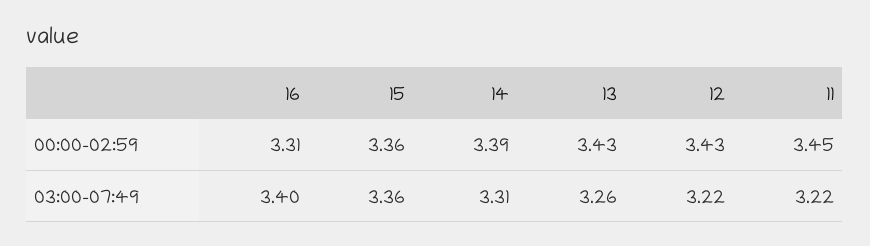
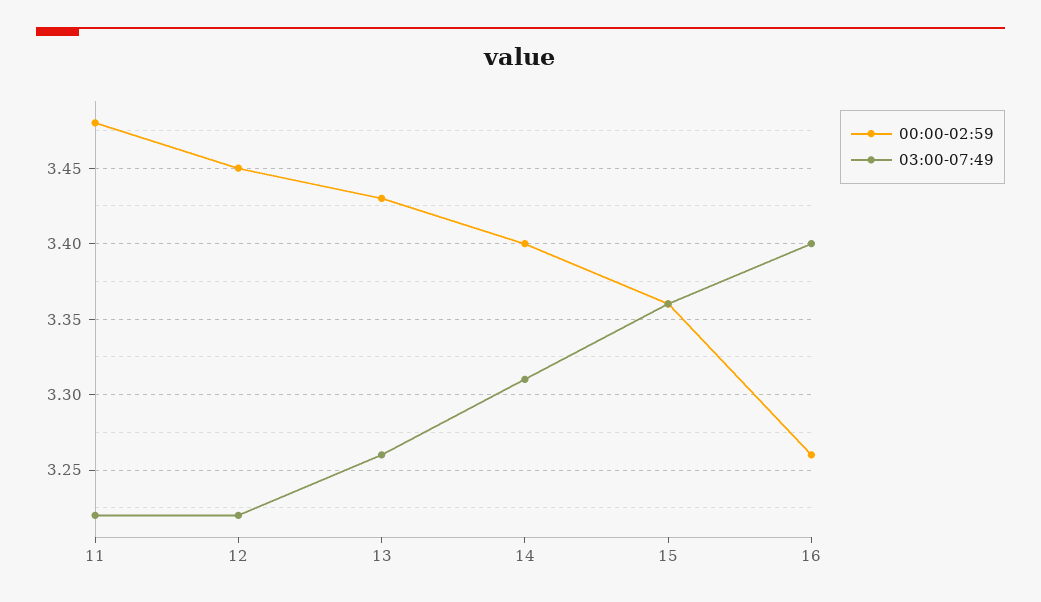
  {
    "00:00-02:59": {
-     "16": 3.31,
+     "16": 3.26,
      "15": 3.36,
-     "14": 3.39,
+     "14": 3.4,
      "13": 3.43,
-     "12": 3.43,
+     "12": 3.45,
-     "11": 3.45
+     "11": 3.48
    },
    "03:00-07:49": {
      "16": 3.4,
      "15": 3.36,
      "14": 3.31,
      "13": 3.26,
      "12": 3.22,
      "11": 3.22
    }
  }

